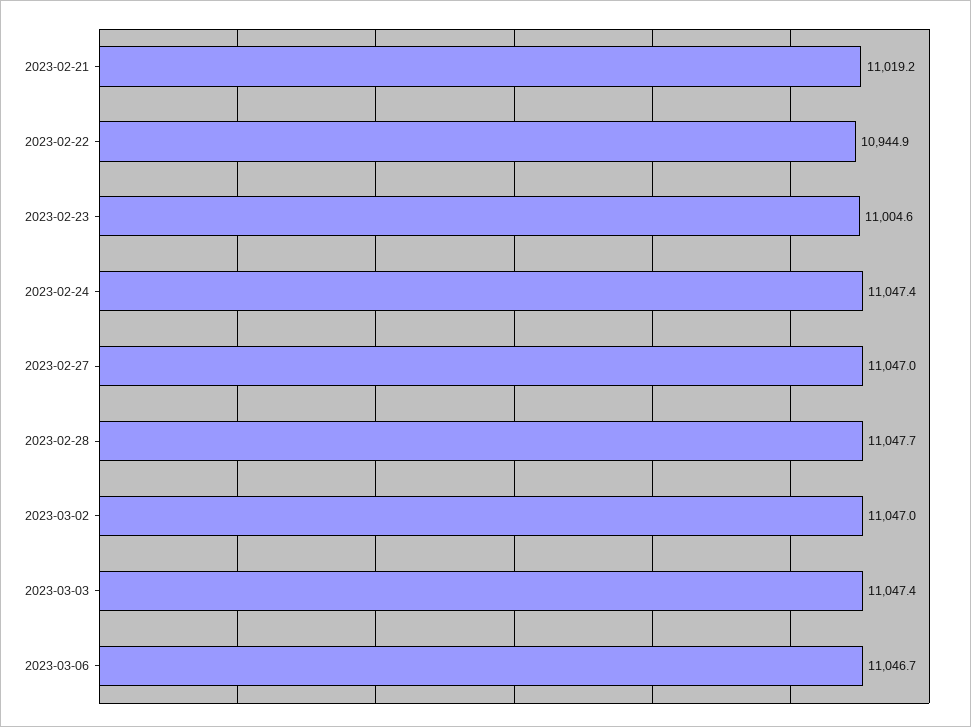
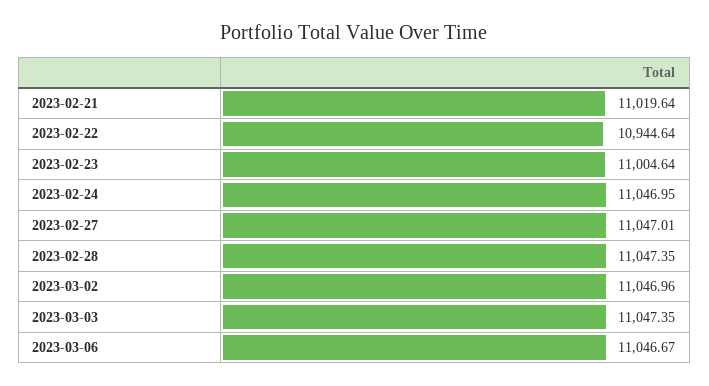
  {
-   "2023-02-21": 11019.2,
+   "2023-02-21": 11019.64,
-   "2023-02-22": 10944.9,
+   "2023-02-22": 10944.64,
    "2023-02-23": 11004.64,
-   "2023-02-24": 11047.4,
+   "2023-02-24": 11046.95,
    "2023-02-27": 11047.01,
-   "2023-02-28": 11047.7,
+   "2023-02-28": 11047.35,
    "2023-03-02": 11046.96,
    "2023-03-03": 11047.35,
    "2023-03-06": 11046.67
  }

